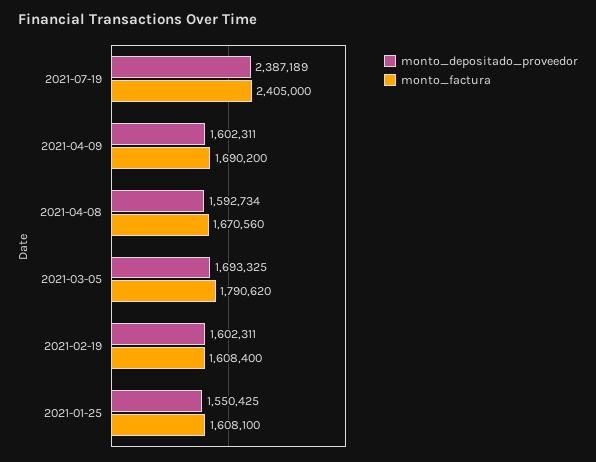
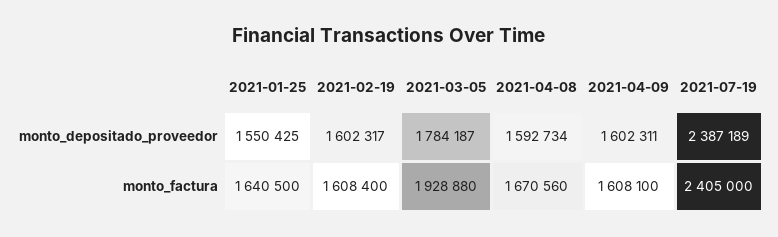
  {
    "monto_depositado_proveedor": {
      "2021-07-19": 2387189,
      "2021-04-09": 1602311,
      "2021-04-08": 1592734,
-     "2021-03-05": 1693325,
+     "2021-03-05": 1784187,
-     "2021-02-19": 1602311,
+     "2021-02-19": 1602317,
      "2021-01-25": 1550425
    },
    "monto_factura": {
      "2021-07-19": 2405000,
-     "2021-04-09": 1690200,
+     "2021-04-09": 1608100,
      "2021-04-08": 1670560,
-     "2021-03-05": 1790620,
+     "2021-03-05": 1928880,
      "2021-02-19": 1608400,
-     "2021-01-25": 1608100
+     "2021-01-25": 1640500
    }
  }

